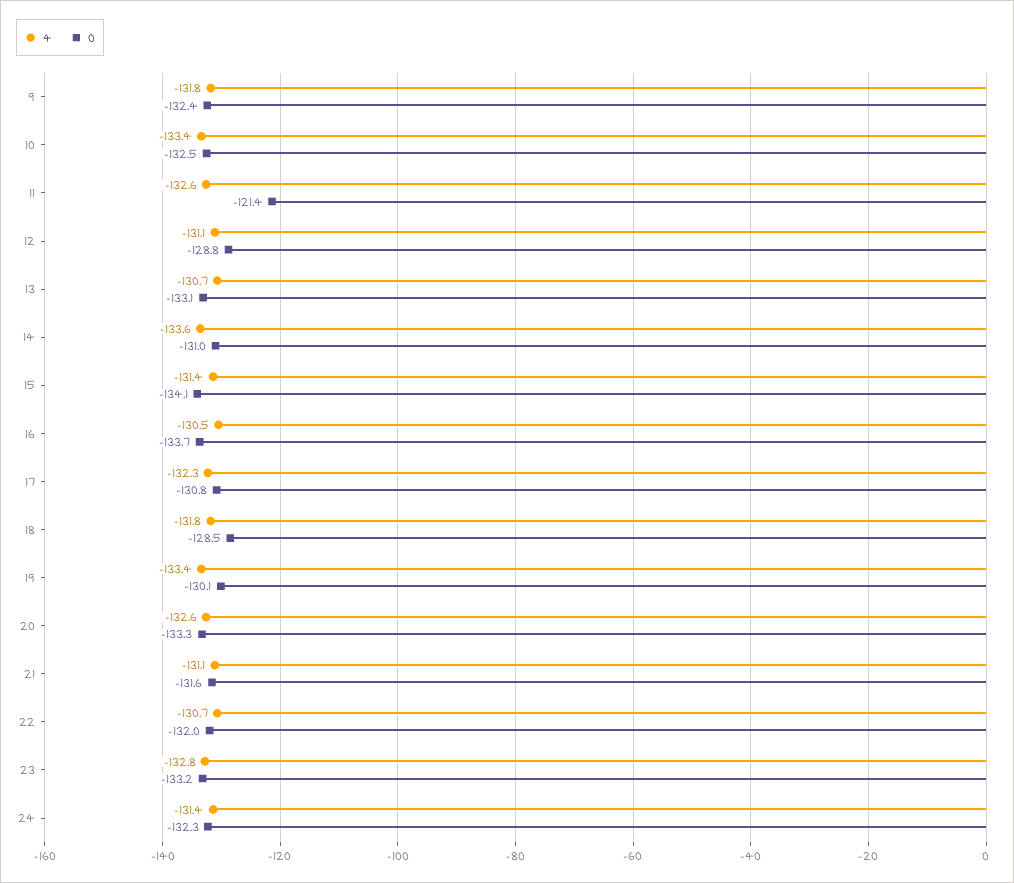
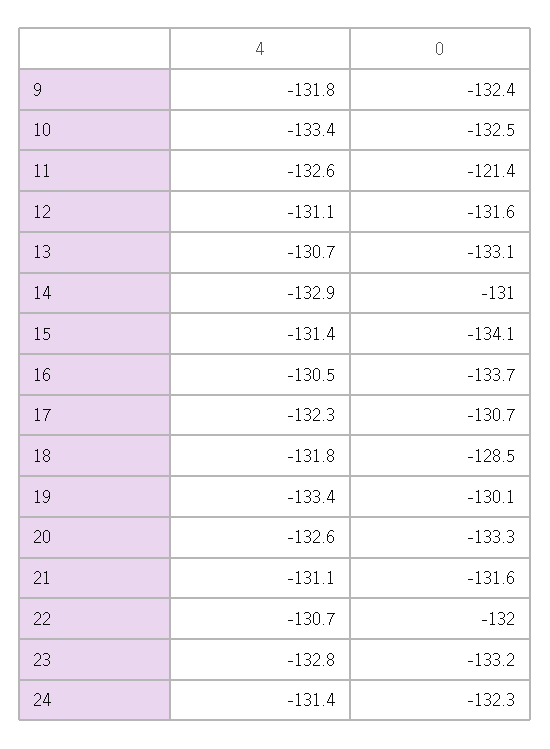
  {
    "4": {
      "9": -131.8,
      "10": -133.4,
      "11": -132.6,
      "12": -131.1,
      "13": -130.7,
-     "14": -133.6,
+     "14": -132.9,
      "15": -131.4,
      "16": -130.5,
      "17": -132.3,
      "18": -131.8,
      "19": -133.4,
      "20": -132.6,
      "21": -131.1,
      "22": -130.7,
      "23": -132.8,
      "24": -131.4
    },
    "0": {
      "9": -132.4,
      "10": -132.5,
      "11": -121.4,
-     "12": -128.8,
+     "12": -131.6,
      "13": -133.1,
      "14": -131,
      "15": -134.1,
      "16": -133.7,
-     "17": -130.8,
+     "17": -130.7,
      "18": -128.5,
      "19": -130.1,
      "20": -133.3,
      "21": -131.6,
      "22": -132,
      "23": -133.2,
      "24": -132.3
    }
  }

